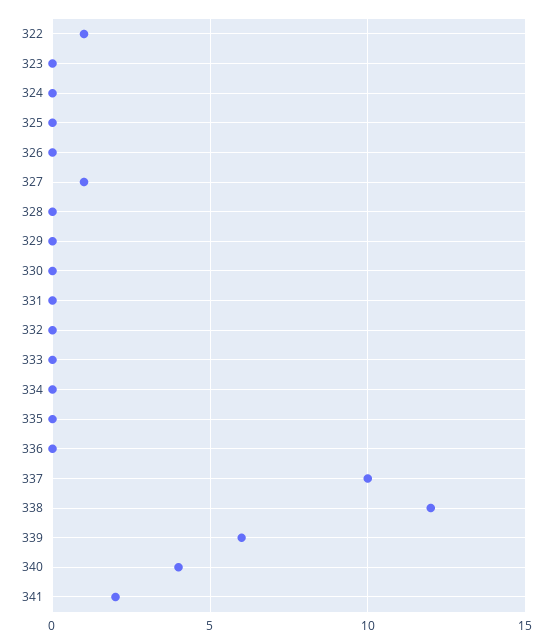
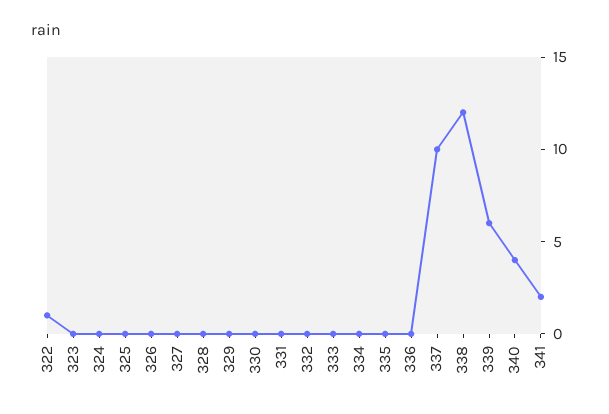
  {
    "322": 1,
    "323": 0,
    "324": 0,
    "325": 0,
    "326": 0,
-   "327": 1,
+   "327": 0,
    "328": 0,
    "329": 0,
    "330": 0,
    "331": 0,
    "332": 0,
    "333": 0,
    "334": 0,
    "335": 0,
    "336": 0,
    "337": 10,
    "338": 12,
    "339": 6,
    "340": 4,
    "341": 2
  }

